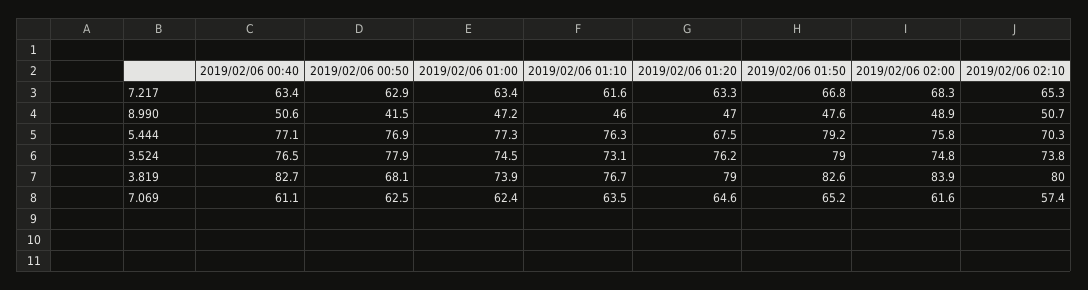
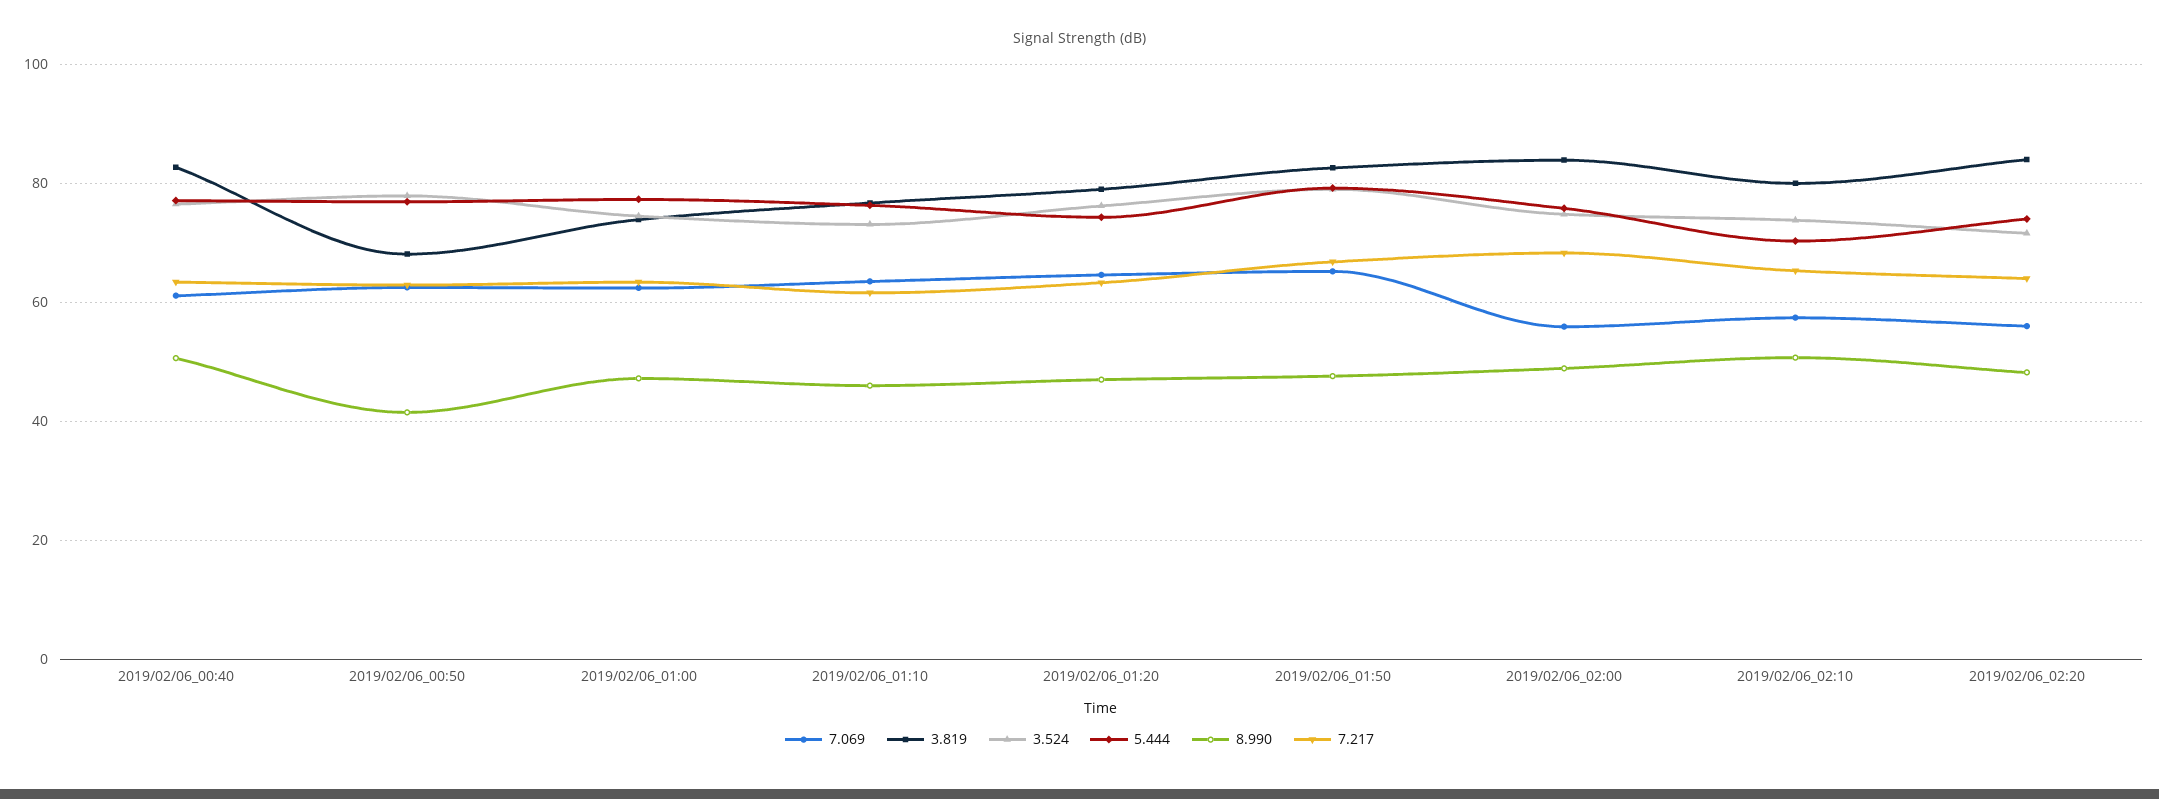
  {
    "7.217": {
      "2019/02/06 00:40": 63.4,
      "2019/02/06 00:50": 62.9,
      "2019/02/06 01:00": 63.4,
      "2019/02/06 01:10": 61.6,
      "2019/02/06 01:20": 63.3,
      "2019/02/06 01:50": 66.8,
      "2019/02/06 02:00": 68.3,
-     "2019/02/06 02:10": 65.3
+     "2019/02/06 02:10": 65.3,
+     "2019/02/06_02:20": 64
    },
    "8.990": {
      "2019/02/06 00:40": 50.6,
      "2019/02/06 00:50": 41.5,
      "2019/02/06 01:00": 47.2,
      "2019/02/06 01:10": 46,
      "2019/02/06 01:20": 47,
      "2019/02/06 01:50": 47.6,
      "2019/02/06 02:00": 48.9,
-     "2019/02/06 02:10": 50.7
+     "2019/02/06 02:10": 50.7,
+     "2019/02/06_02:20": 48
    },
    "5.444": {
      "2019/02/06 00:40": 77.1,
      "2019/02/06 00:50": 76.9,
      "2019/02/06 01:00": 77.3,
      "2019/02/06 01:10": 76.3,
-     "2019/02/06 01:20": 67.5,
+     "2019/02/06 01:20": 74,
      "2019/02/06 01:50": 79.2,
      "2019/02/06 02:00": 75.8,
-     "2019/02/06 02:10": 70.3
+     "2019/02/06 02:10": 70.3,
+     "2019/02/06_02:20": 74
    },
    "3.524": {
      "2019/02/06 00:40": 76.5,
      "2019/02/06 00:50": 77.9,
      "2019/02/06 01:00": 74.5,
      "2019/02/06 01:10": 73.1,
      "2019/02/06 01:20": 76.2,
      "2019/02/06 01:50": 79,
      "2019/02/06 02:00": 74.8,
-     "2019/02/06 02:10": 73.8
+     "2019/02/06 02:10": 73.8,
+     "2019/02/06_02:20": 72
    },
    "3.819": {
      "2019/02/06 00:40": 82.7,
      "2019/02/06 00:50": 68.1,
      "2019/02/06 01:00": 73.9,
      "2019/02/06 01:10": 76.7,
      "2019/02/06 01:20": 79,
      "2019/02/06 01:50": 82.6,
      "2019/02/06 02:00": 83.9,
-     "2019/02/06 02:10": 80
+     "2019/02/06 02:10": 80,
+     "2019/02/06_02:20": 84
    },
    "7.069": {
      "2019/02/06 00:40": 61.1,
      "2019/02/06 00:50": 62.5,
      "2019/02/06 01:00": 62.4,
      "2019/02/06 01:10": 63.5,
      "2019/02/06 01:20": 64.6,
      "2019/02/06 01:50": 65.2,
-     "2019/02/06 02:00": 61.6,
+     "2019/02/06 02:00": 56,
-     "2019/02/06 02:10": 57.4
+     "2019/02/06 02:10": 57.4,
+     "2019/02/06_02:20": 56
    }
  }

